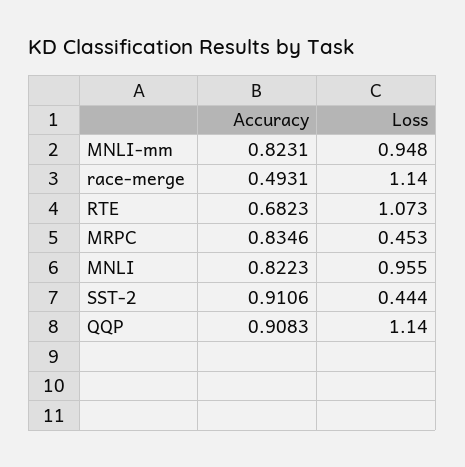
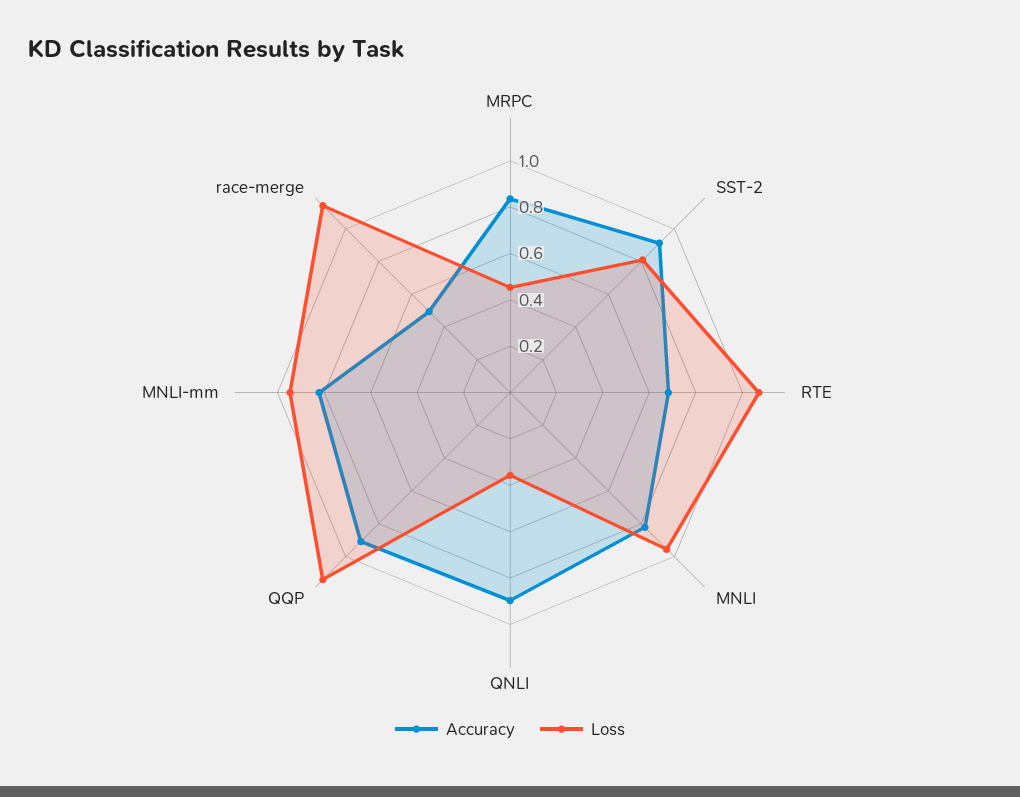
  {
    "Accuracy": {
      "MNLI-mm": 0.8231,
      "race-merge": 0.4931,
      "RTE": 0.6823,
      "MRPC": 0.8346,
      "MNLI": 0.8223,
      "SST-2": 0.9106,
-     "QQP": 0.9083
+     "QQP": 0.9083,
+     "QNLI": 0.9
    },
    "Loss": {
      "MNLI-mm": 0.948,
      "race-merge": 1.14,
      "RTE": 1.073,
      "MRPC": 0.453,
      "MNLI": 0.955,
-     "SST-2": 0.444,
+     "SST-2": 0.8,
-     "QQP": 1.14
+     "QQP": 1.14,
+     "QNLI": 0.35
    }
  }

